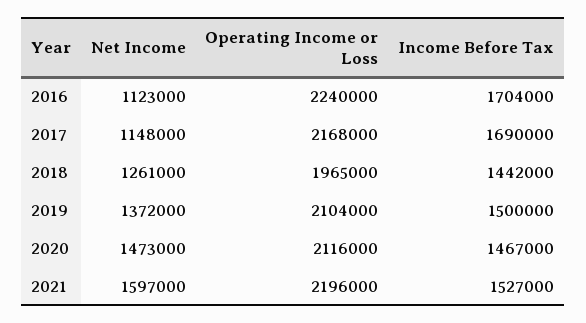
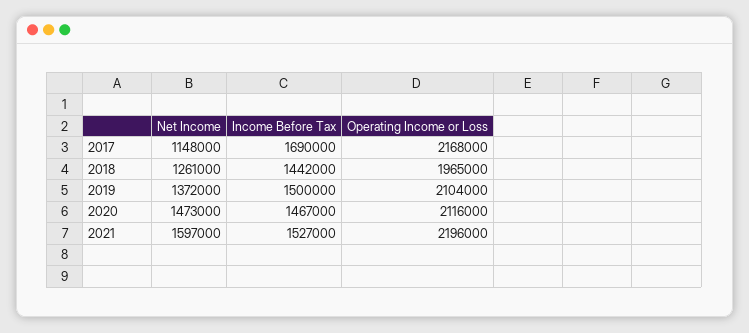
  {
    "Net Income": {
-     "2016": 1123000,
      "2017": 1148000,
      "2018": 1261000,
      "2019": 1372000,
      "2020": 1473000,
      "2021": 1597000
    },
    "Operating Income or Loss": {
-     "2016": 2240000,
      "2017": 2168000,
      "2018": 1965000,
      "2019": 2104000,
      "2020": 2116000,
      "2021": 2196000
    },
    "Income Before Tax": {
-     "2016": 1704000,
      "2017": 1690000,
      "2018": 1442000,
      "2019": 1500000,
      "2020": 1467000,
      "2021": 1527000
    }
  }

